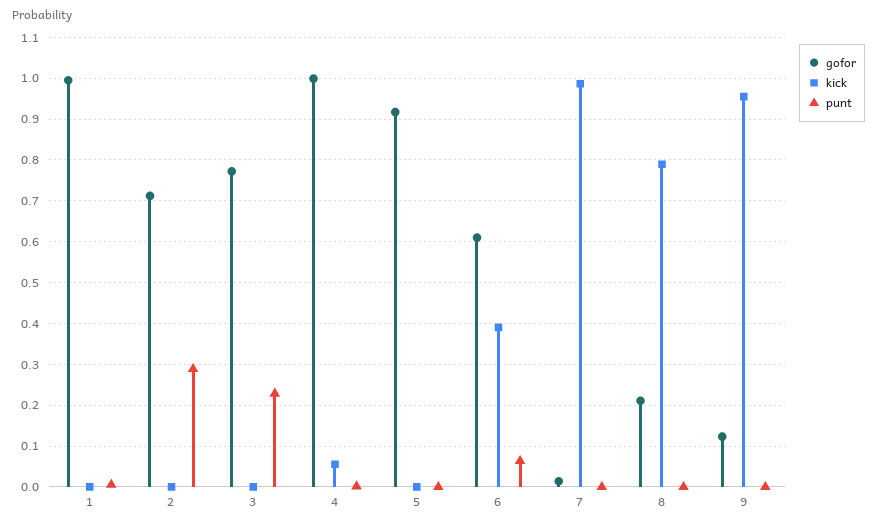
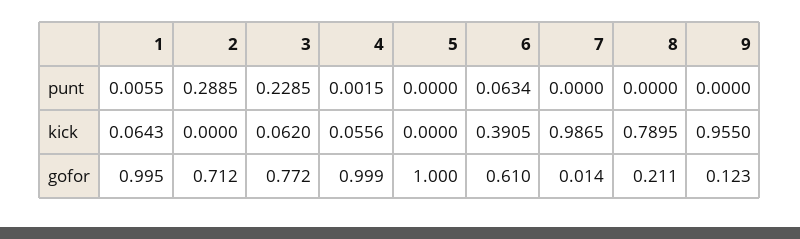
  {
    "gofor": {
      "1": 0.995,
      "2": 0.712,
      "3": 0.772,
      "4": 0.999,
-     "5": 0.92,
+     "5": 1,
      "6": 0.61,
      "7": 0.014,
      "8": 0.211,
      "9": 0.123
    },
    "kick": {
-     "1": 0,
+     "1": 0.0643,
      "2": 0,
-     "3": 0,
+     "3": 0.062,
      "4": 0.0556,
      "5": 0,
      "6": 0.3905,
      "7": 0.9865,
      "8": 0.7895,
      "9": 0.955
    },
    "punt": {
      "1": 0.0055,
      "2": 0.2885,
      "3": 0.2285,
      "4": 0.0015,
      "5": 0,
      "6": 0.0634,
      "7": 0,
      "8": 0,
      "9": 0
    }
  }

